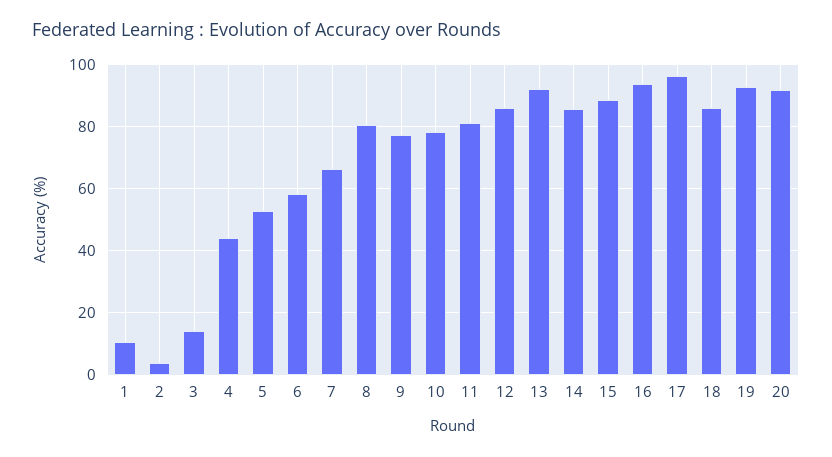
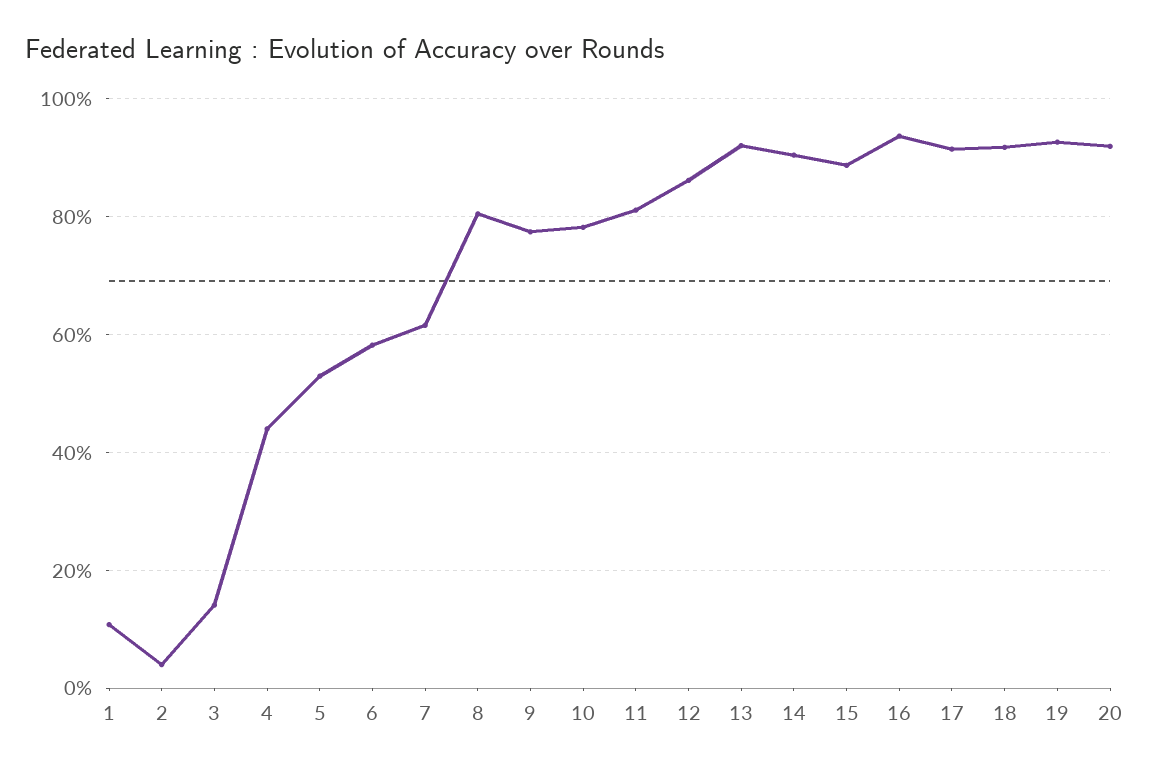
  {
    "1": 10,
    "2": 4,
    "3": 14,
    "4": 44,
    "5": 52,
    "6": 58,
-   "7": 66,
+   "7": 62,
    "8": 80,
    "9": 78,
    "10": 78,
    "11": 82,
    "12": 86,
    "13": 92,
-   "14": 86,
+   "14": 90,
    "15": 88,
    "16": 94,
-   "17": 96,
+   "17": 92,
-   "18": 86,
+   "18": 92,
    "19": 92,
    "20": 92
  }

